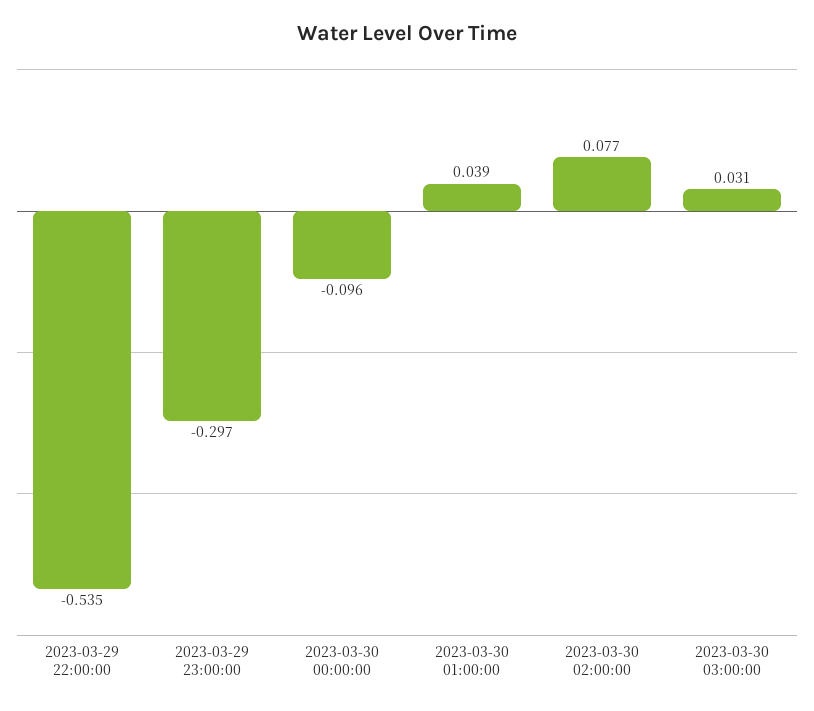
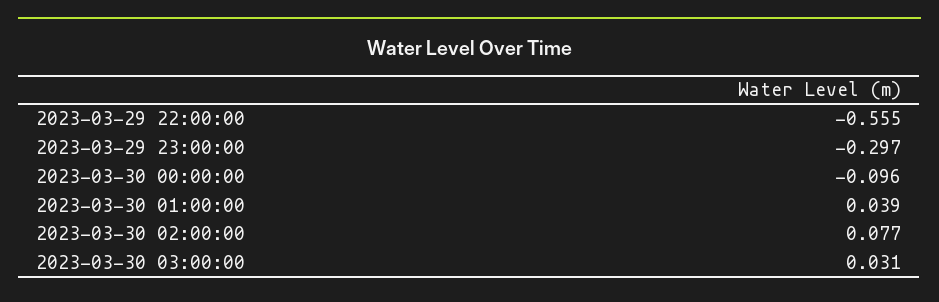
  {
-   "2023-03-29 22:00:00": -0.535,
+   "2023-03-29 22:00:00": -0.555,
    "2023-03-29 23:00:00": -0.297,
    "2023-03-30 00:00:00": -0.096,
    "2023-03-30 01:00:00": 0.039,
    "2023-03-30 02:00:00": 0.077,
    "2023-03-30 03:00:00": 0.031
  }

